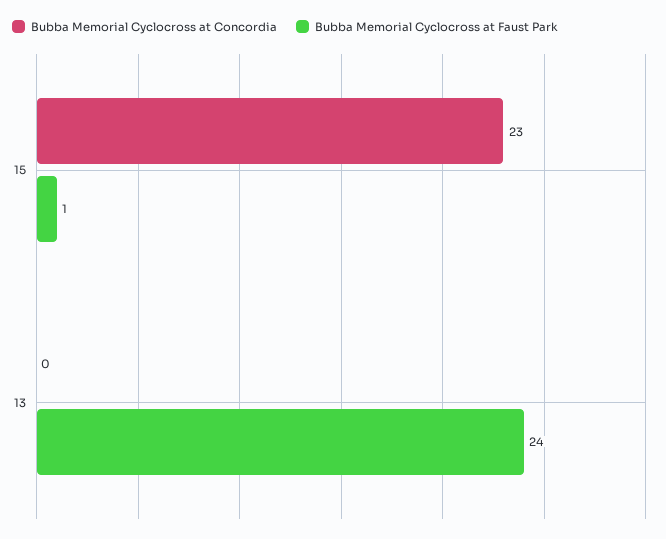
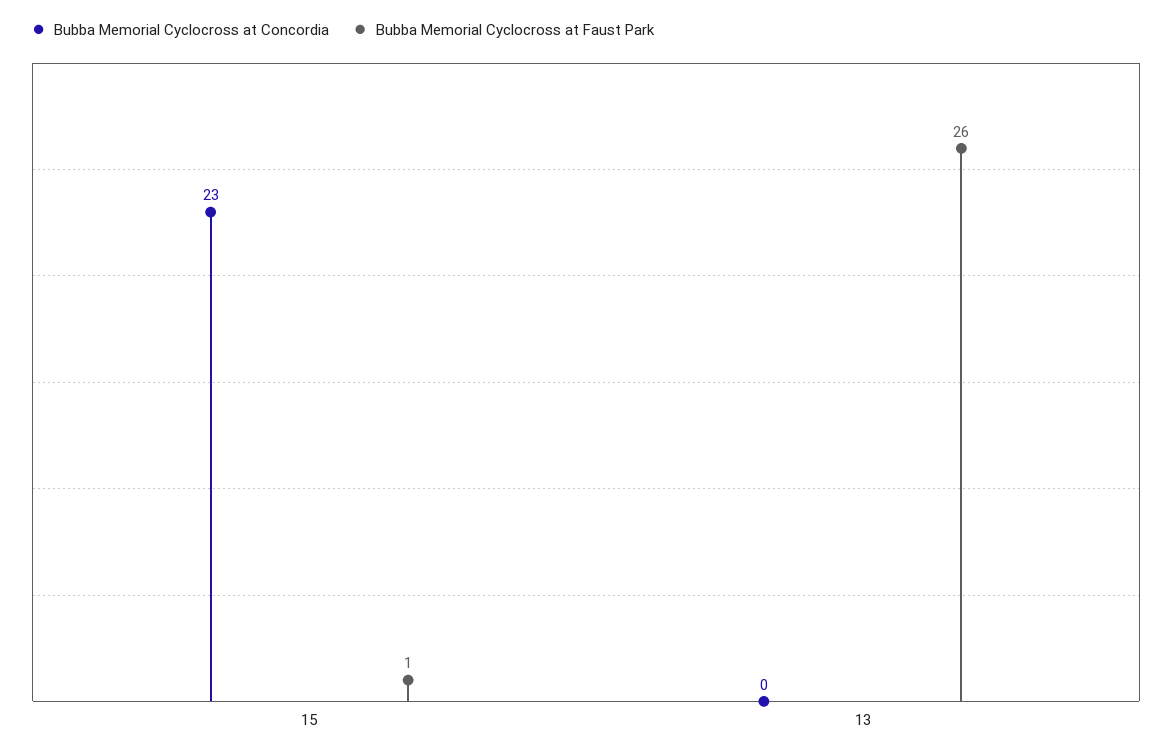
  {
    "Bubba Memorial Cyclocross at Concordia": {
      "15": 23,
      "13": 0
    },
    "Bubba Memorial Cyclocross at Faust Park": {
      "15": 1,
-     "13": 24
+     "13": 26
    }
  }

